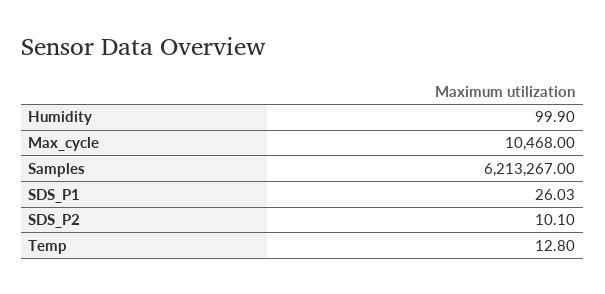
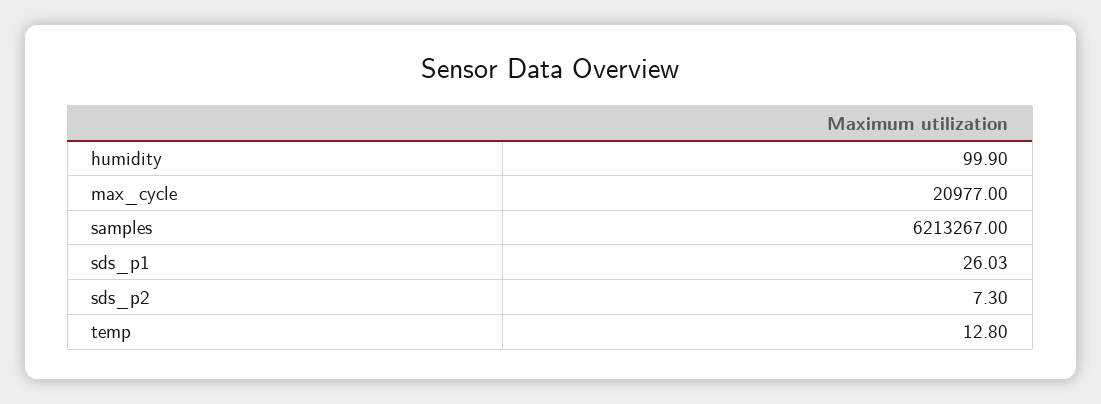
  {
    "Humidity": 99.9,
-   "Max_cycle": 10468,
+   "Max_cycle": 20977,
    "Samples": 6213267,
    "SDS_P1": 26.03,
-   "SDS_P2": 10.1,
+   "SDS_P2": 7.3,
    "Temp": 12.8
  }

